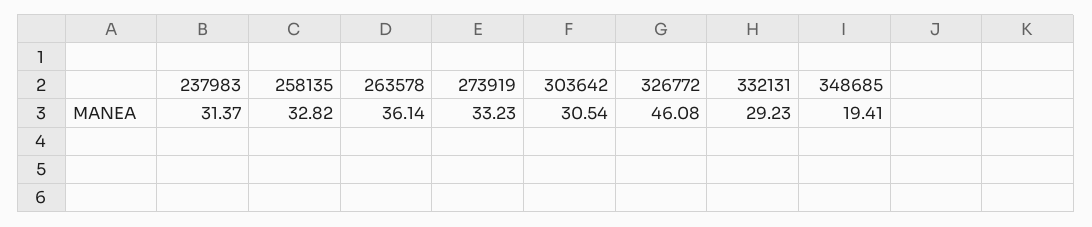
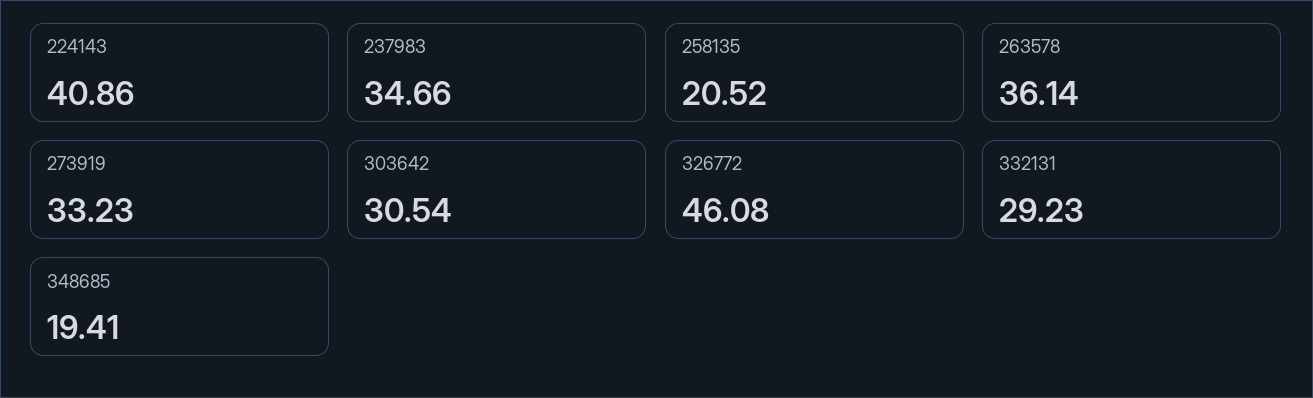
  {
-   "237983": 31.37,
+   "237983": 34.66,
-   "258135": 32.82,
+   "258135": 20.52,
    "263578": 36.14,
    "273919": 33.23,
    "303642": 30.54,
    "326772": 46.08,
    "332131": 29.23,
-   "348685": 19.41
+   "348685": 19.41,
+   "224143": 40.86
  }

